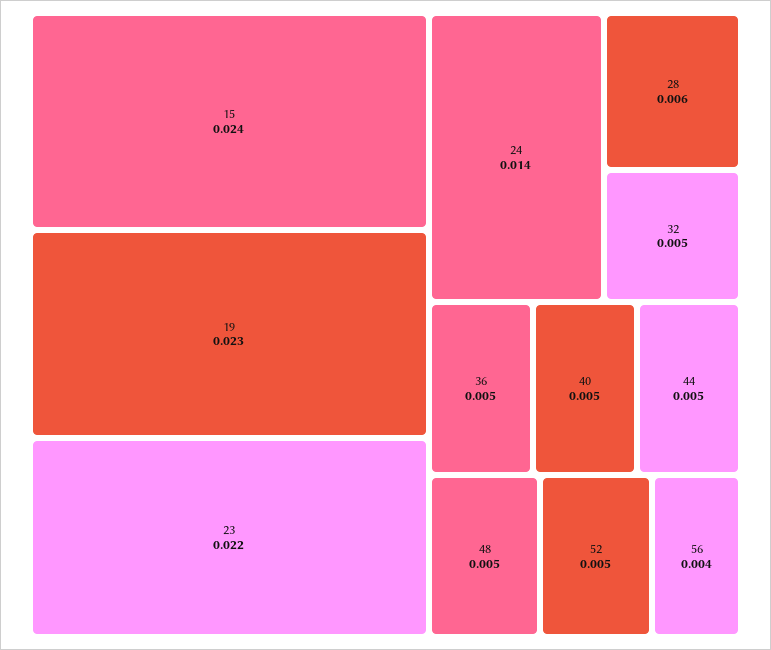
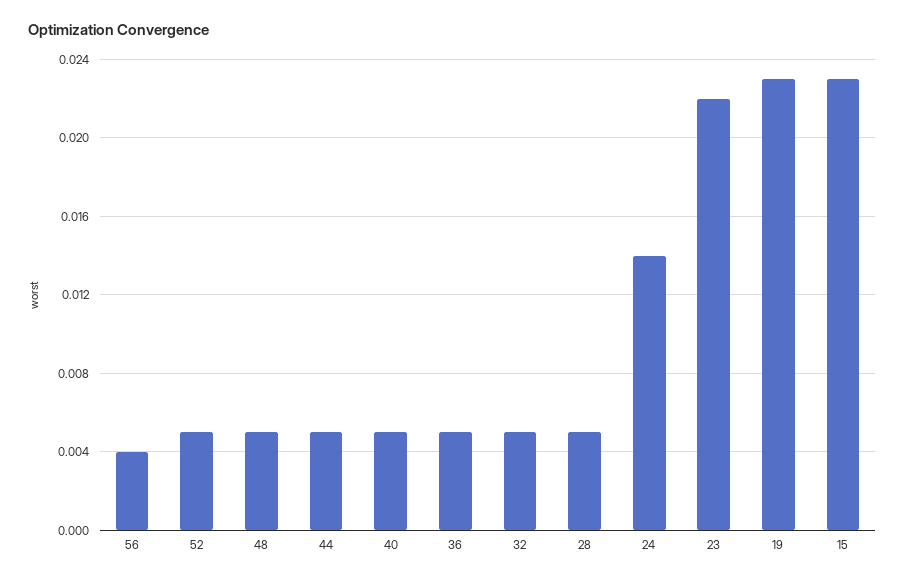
  {
-   "15": 0.024,
+   "15": 0.023,
    "19": 0.023,
    "23": 0.022,
    "24": 0.014,
-   "28": 0.006,
+   "28": 0.005,
    "32": 0.005,
    "36": 0.005,
    "40": 0.005,
    "44": 0.005,
    "48": 0.005,
    "52": 0.005,
    "56": 0.004
  }

